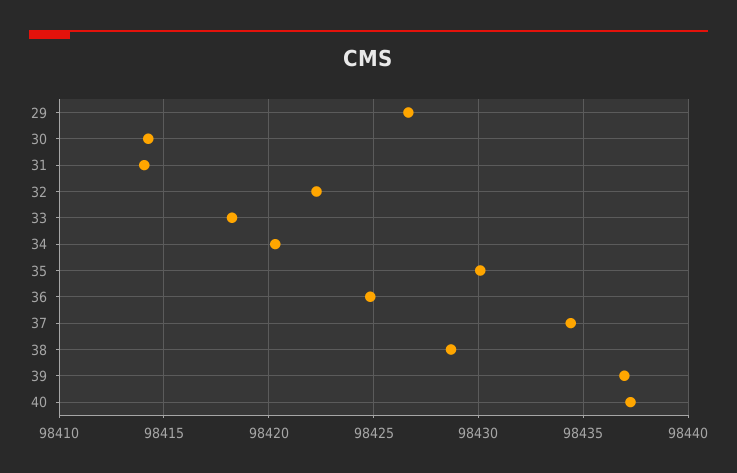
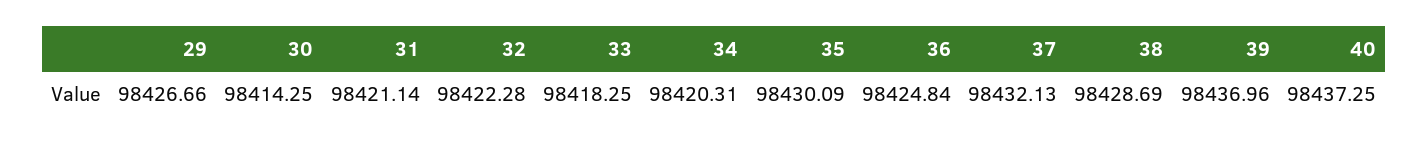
  {
    "29": 98426.66,
    "30": 98414.25,
-   "31": 98414,
+   "31": 98421.14,
    "32": 98422.28,
    "33": 98418.25,
    "34": 98420.31,
    "35": 98430.09,
    "36": 98424.84,
-   "37": 98434.5,
+   "37": 98432.13,
    "38": 98428.69,
    "39": 98436.96,
    "40": 98437.25
  }

